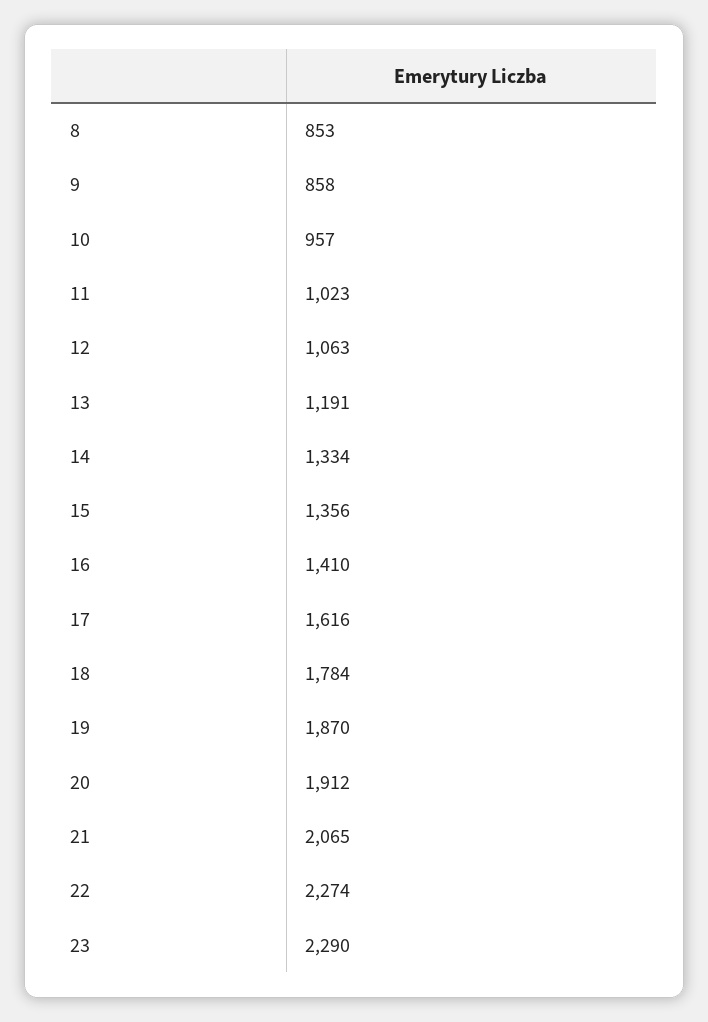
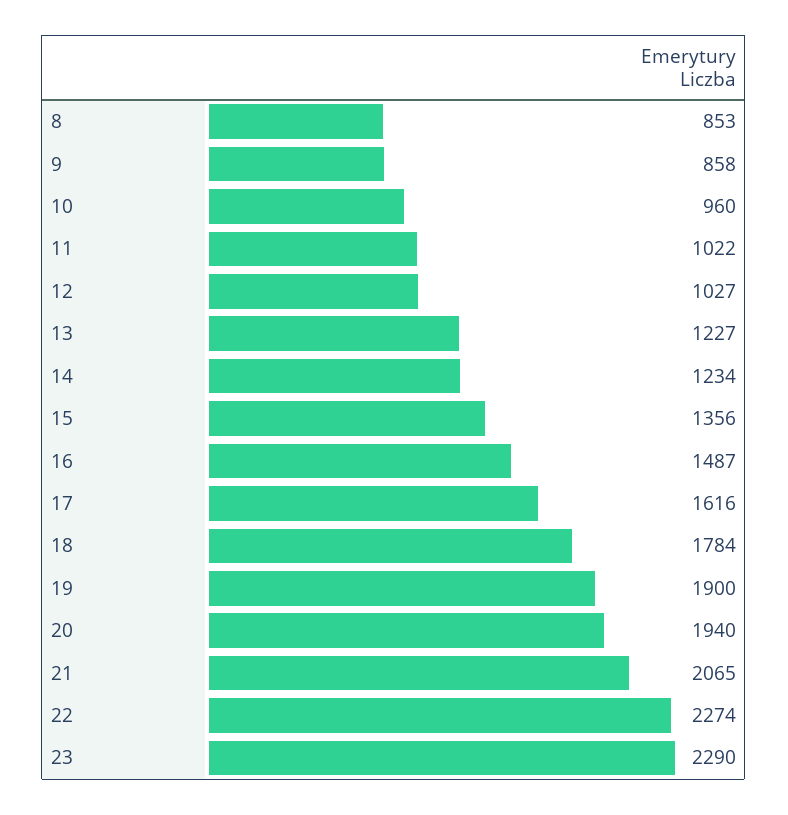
  {
    "8": 853,
    "9": 858,
-   "10": 957,
+   "10": 960,
-   "11": 1023,
+   "11": 1022,
-   "12": 1063,
+   "12": 1027,
-   "13": 1191,
+   "13": 1227,
-   "14": 1334,
+   "14": 1234,
    "15": 1356,
-   "16": 1410,
+   "16": 1487,
    "17": 1616,
    "18": 1784,
-   "19": 1870,
+   "19": 1900,
-   "20": 1912,
+   "20": 1940,
    "21": 2065,
    "22": 2274,
    "23": 2290
  }

